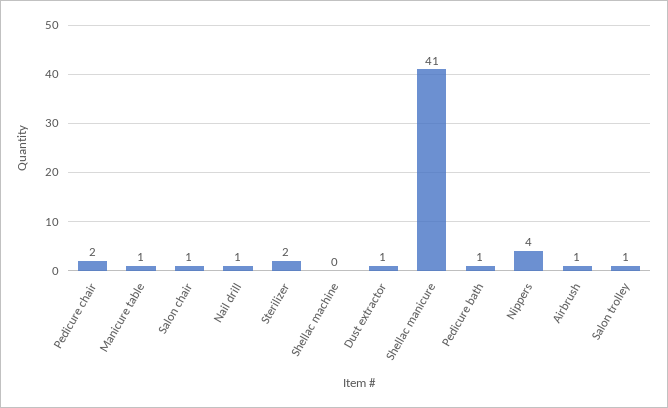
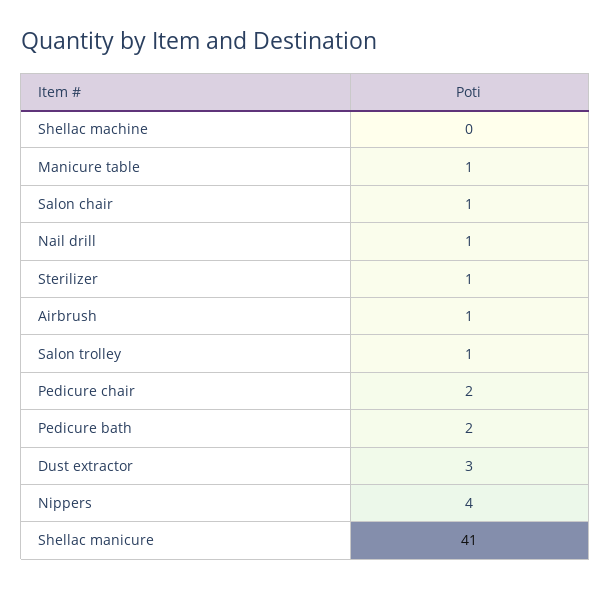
  {
    "Pedicure chair": 2,
    "Manicure table": 1,
    "Salon chair": 1,
    "Nail drill": 1,
-   "Sterilizer": 2,
+   "Sterilizer": 1,
    "Shellac machine": 0,
-   "Dust extractor": 1,
+   "Dust extractor": 3,
    "Shellac manicure": 41,
-   "Pedicure bath": 1,
+   "Pedicure bath": 2,
    "Nippers": 4,
    "Airbrush": 1,
    "Salon trolley": 1
  }

